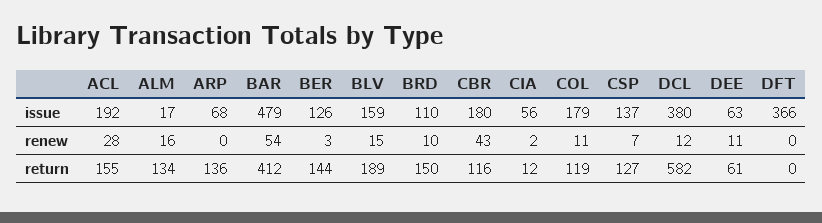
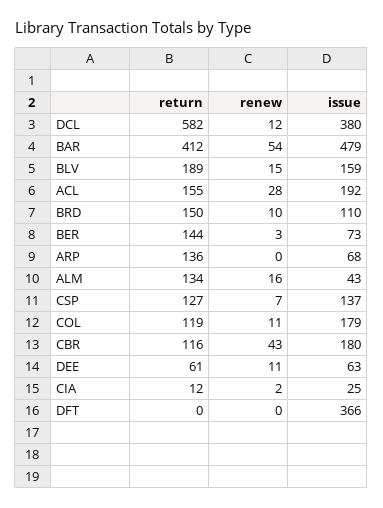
  {
    "ACL": {
      "issue": 192,
      "renew": 28,
      "return": 155
    },
    "ALM": {
-     "issue": 17,
+     "issue": 43,
      "renew": 16,
      "return": 134
    },
    "ARP": {
      "issue": 68,
      "renew": 0,
      "return": 136
    },
    "BAR": {
      "issue": 479,
      "renew": 54,
      "return": 412
    },
    "BER": {
-     "issue": 126,
+     "issue": 73,
      "renew": 3,
      "return": 144
    },
    "BLV": {
      "issue": 159,
      "renew": 15,
      "return": 189
    },
    "BRD": {
      "issue": 110,
      "renew": 10,
      "return": 150
    },
    "CBR": {
      "issue": 180,
      "renew": 43,
      "return": 116
    },
    "CIA": {
-     "issue": 56,
+     "issue": 25,
      "renew": 2,
      "return": 12
    },
    "COL": {
      "issue": 179,
      "renew": 11,
      "return": 119
    },
    "CSP": {
      "issue": 137,
      "renew": 7,
      "return": 127
    },
    "DCL": {
      "issue": 380,
      "renew": 12,
      "return": 582
    },
    "DEE": {
      "issue": 63,
      "renew": 11,
      "return": 61
    },
    "DFT": {
      "issue": 366,
      "renew": 0,
      "return": 0
    }
  }

